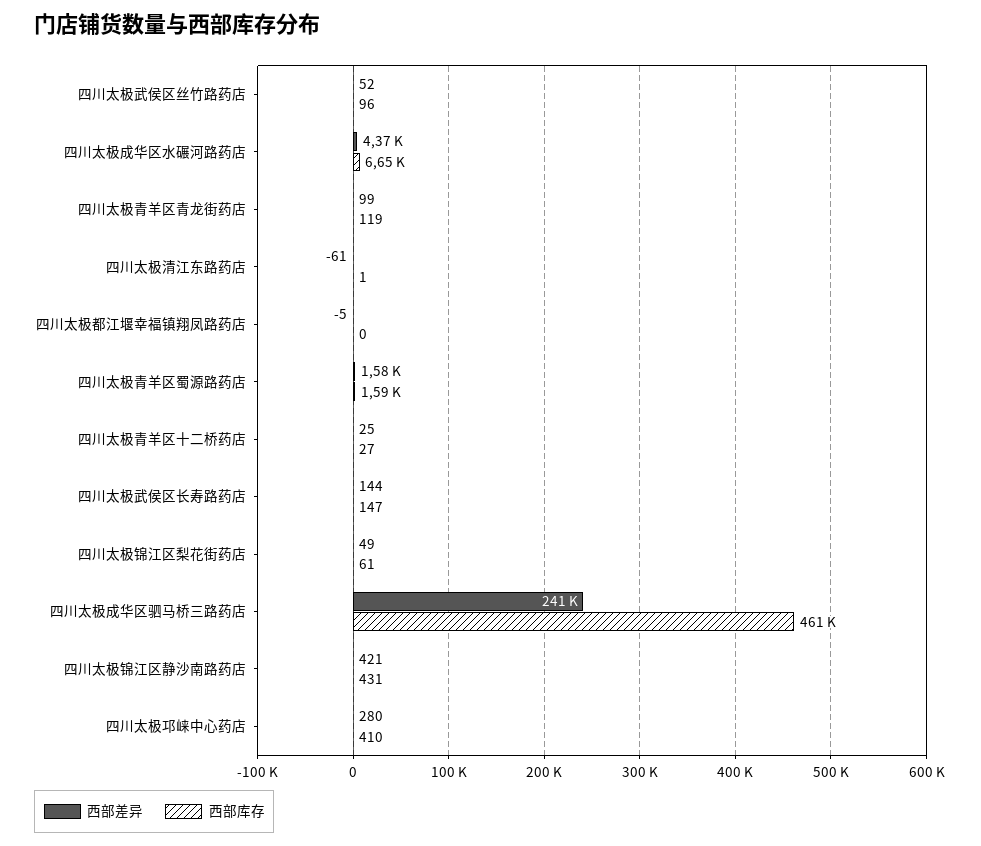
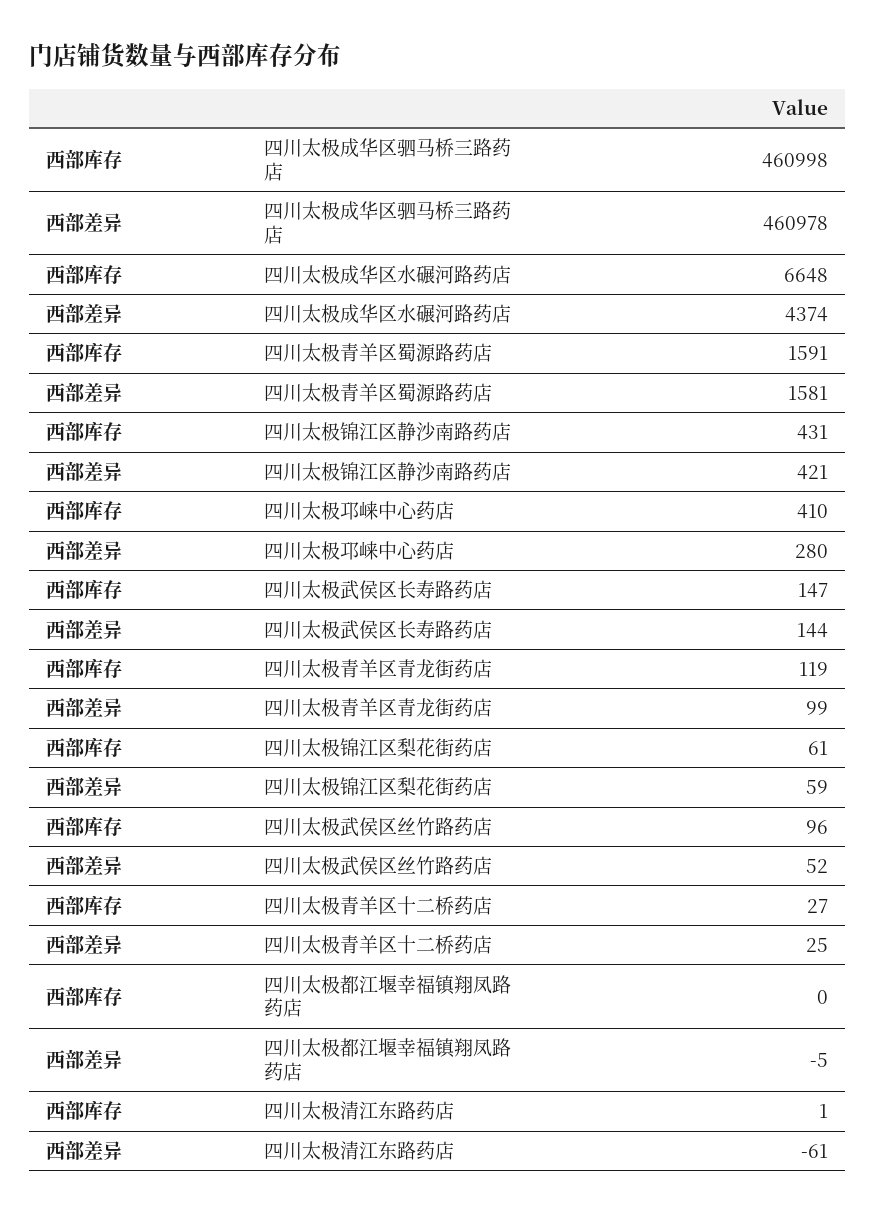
  {
    "西部差异": {
      "四川太极武侯区丝竹路药店": 52,
      "四川太极成华区水碾河路药店": 4374,
      "四川太极青羊区青龙街药店": 99,
      "四川太极清江东路药店": -61,
      "四川太极都江堰幸福镇翔凤路药店": -5,
      "四川太极青羊区蜀源路药店": 1581,
      "四川太极青羊区十二桥药店": 25,
      "四川太极武侯区长寿路药店": 144,
-     "四川太极锦江区梨花街药店": 49,
+     "四川太极锦江区梨花街药店": 59,
-     "四川太极成华区驷马桥三路药店": 241000,
+     "四川太极成华区驷马桥三路药店": 460978,
      "四川太极锦江区静沙南路药店": 421,
      "四川太极邛崃中心药店": 280
    },
    "西部库存": {
      "四川太极武侯区丝竹路药店": 96,
      "四川太极成华区水碾河路药店": 6648,
      "四川太极青羊区青龙街药店": 119,
      "四川太极清江东路药店": 1,
      "四川太极都江堰幸福镇翔凤路药店": 0,
      "四川太极青羊区蜀源路药店": 1591,
      "四川太极青羊区十二桥药店": 27,
      "四川太极武侯区长寿路药店": 147,
      "四川太极锦江区梨花街药店": 61,
      "四川太极成华区驷马桥三路药店": 460998,
      "四川太极锦江区静沙南路药店": 431,
      "四川太极邛崃中心药店": 410
    }
  }

